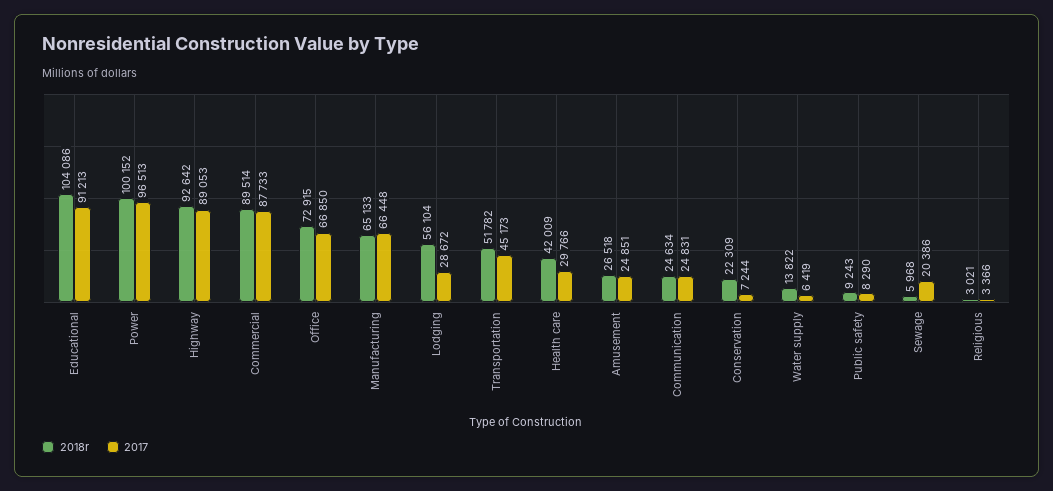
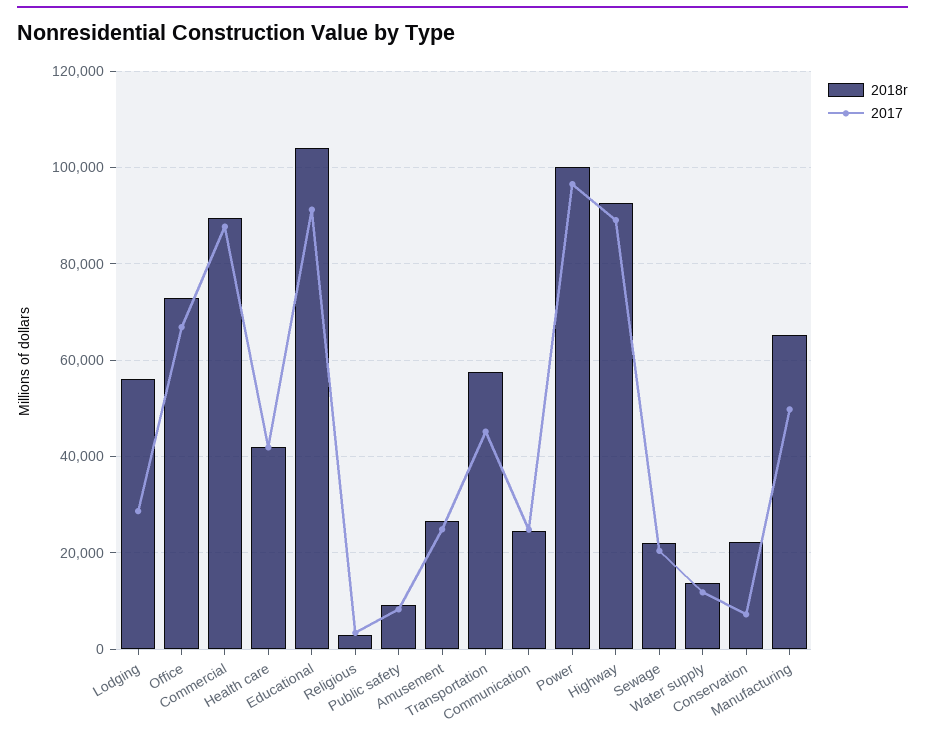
  {
    "2018r": {
      "Educational": 104086,
      "Power": 100152,
      "Highway": 92642,
      "Commercial": 89514,
      "Office": 72915,
      "Manufacturing": 65133,
      "Lodging": 56104,
-     "Transportation": 51782,
+     "Transportation": 58000,
      "Health care": 42009,
      "Amusement": 26518,
      "Communication": 24634,
      "Conservation": 22309,
      "Water supply": 13822,
      "Public safety": 9243,
-     "Sewage": 5968,
+     "Sewage": 22000,
      "Religious": 3021
    },
    "2017": {
      "Educational": 91213,
      "Power": 96513,
      "Highway": 89053,
      "Commercial": 87733,
      "Office": 66850,
-     "Manufacturing": 66448,
+     "Manufacturing": 50000,
      "Lodging": 28672,
      "Transportation": 45173,
-     "Health care": 29766,
+     "Health care": 42000,
      "Amusement": 24851,
      "Communication": 24831,
      "Conservation": 7244,
-     "Water supply": 6419,
+     "Water supply": 12000,
      "Public safety": 8290,
      "Sewage": 20386,
      "Religious": 3366
    }
  }

